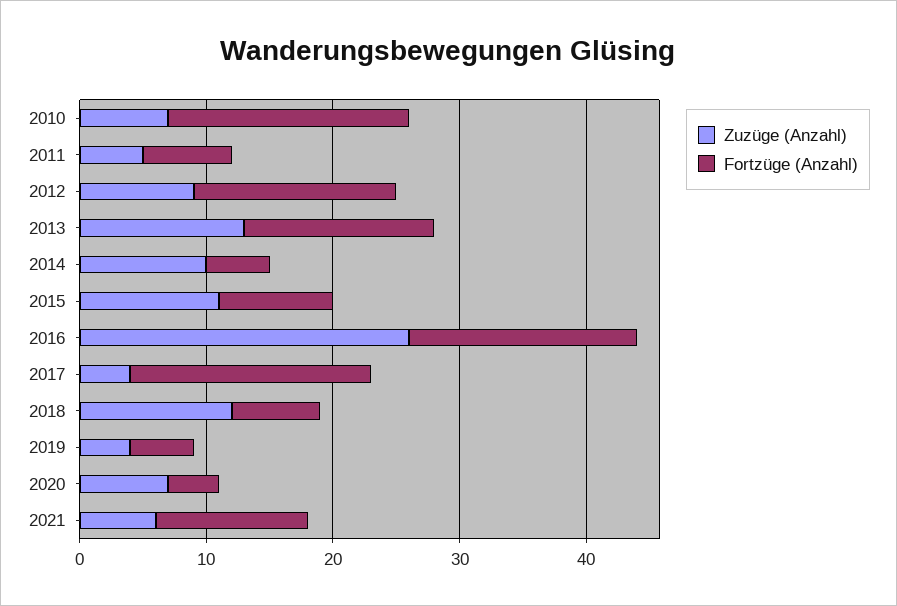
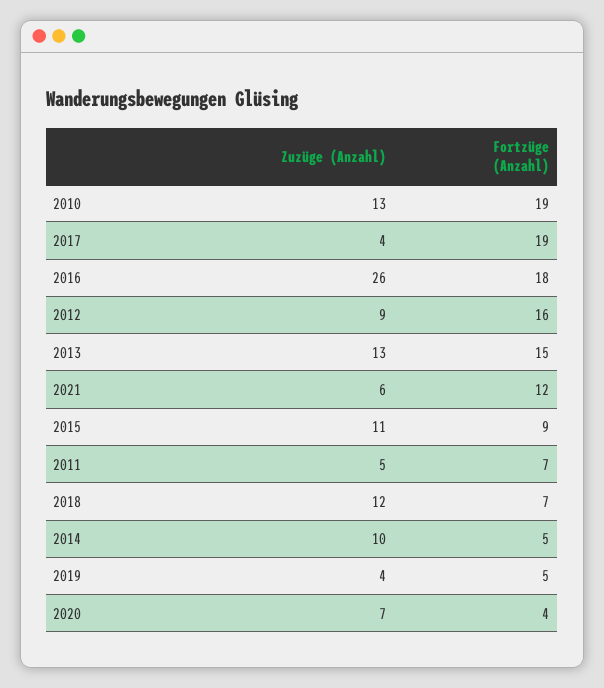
  {
    "Zuzüge (Anzahl)": {
-     "2010": 7,
+     "2010": 13,
      "2011": 5,
      "2012": 9,
      "2013": 13,
      "2014": 10,
      "2015": 11,
      "2016": 26,
      "2017": 4,
      "2018": 12,
      "2019": 4,
      "2020": 7,
      "2021": 6
    },
    "Fortzüge (Anzahl)": {
      "2010": 19,
      "2011": 7,
      "2012": 16,
      "2013": 15,
      "2014": 5,
      "2015": 9,
      "2016": 18,
      "2017": 19,
      "2018": 7,
      "2019": 5,
      "2020": 4,
      "2021": 12
    }
  }

